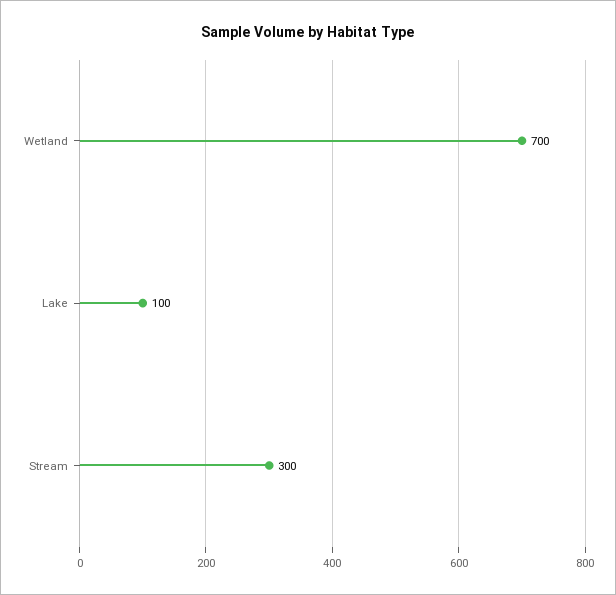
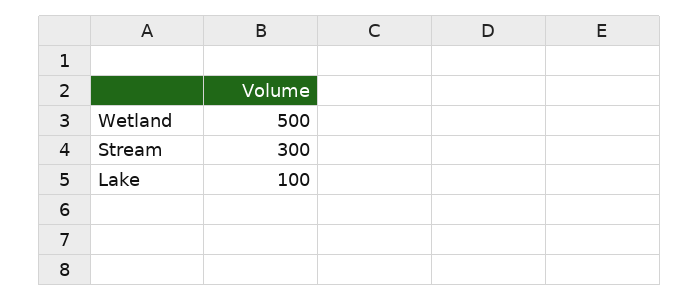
  {
-   "Wetland": 700,
+   "Wetland": 500,
    "Lake": 100,
    "Stream": 300
  }

